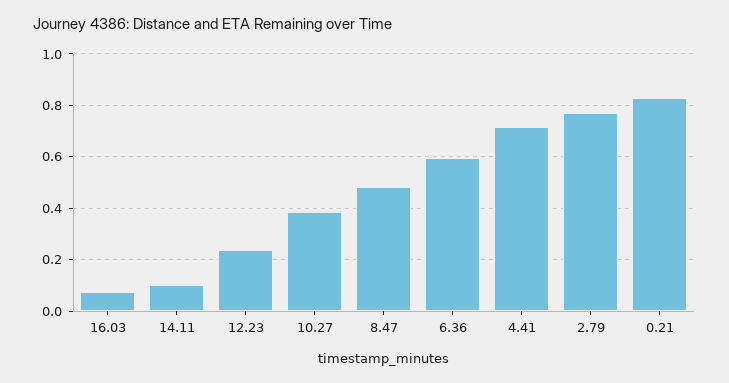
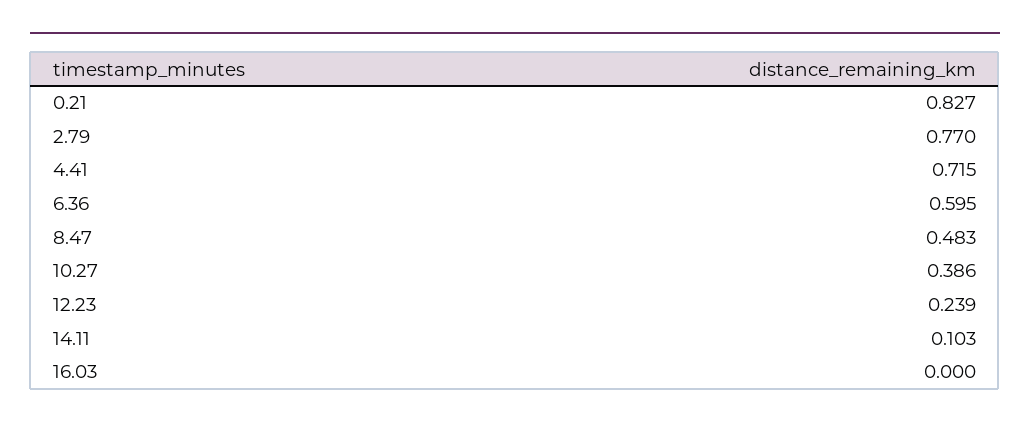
  {
-   "16.03": 0.075,
+   "16.03": 0,
    "14.11": 0.103,
    "12.23": 0.239,
    "10.27": 0.386,
    "8.47": 0.483,
    "6.36": 0.595,
    "4.41": 0.715,
    "2.79": 0.77,
    "0.21": 0.827
  }

